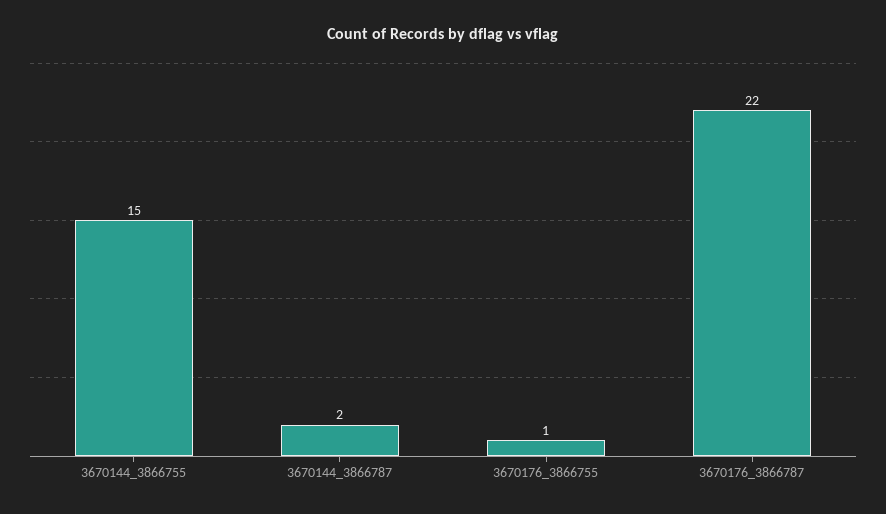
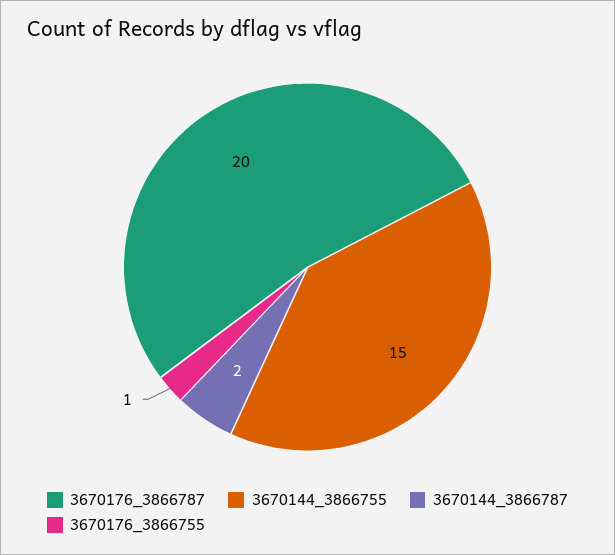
  {
    "3670144_3866755": 15,
    "3670144_3866787": 2,
    "3670176_3866755": 1,
-   "3670176_3866787": 22
+   "3670176_3866787": 20
  }

